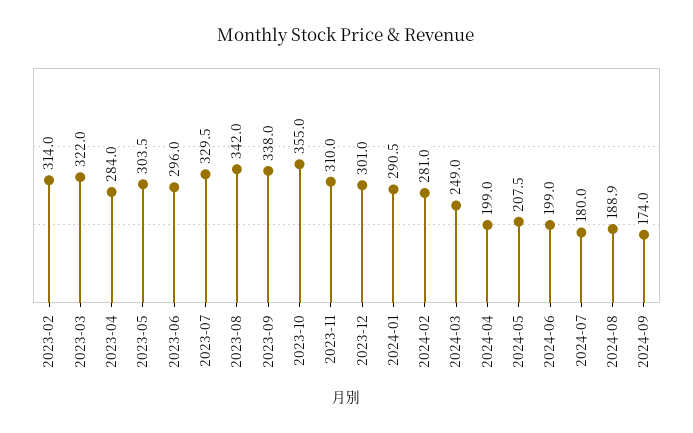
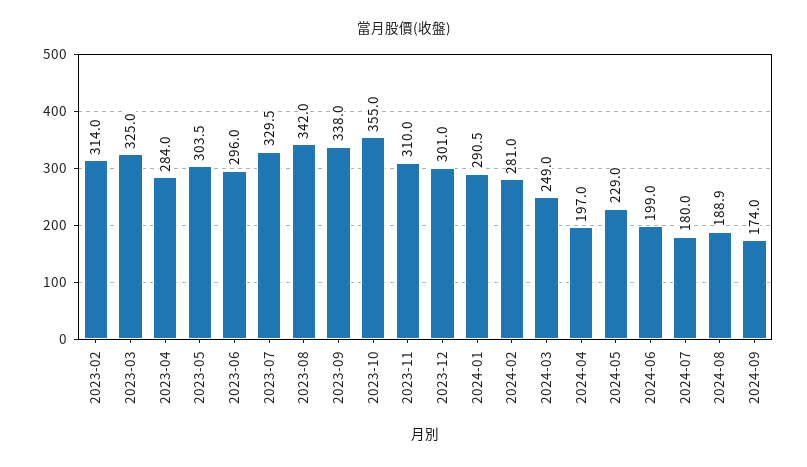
  {
    "2023-02": 314,
-   "2023-03": 322,
+   "2023-03": 325,
    "2023-04": 284,
    "2023-05": 303.5,
    "2023-06": 296,
    "2023-07": 329.5,
    "2023-08": 342,
    "2023-09": 338,
    "2023-10": 355,
    "2023-11": 310,
    "2023-12": 301,
    "2024-01": 290.5,
    "2024-02": 281,
    "2024-03": 249,
-   "2024-04": 199,
+   "2024-04": 197,
-   "2024-05": 207.5,
+   "2024-05": 229,
    "2024-06": 199,
    "2024-07": 180,
    "2024-08": 188.9,
    "2024-09": 174
  }

